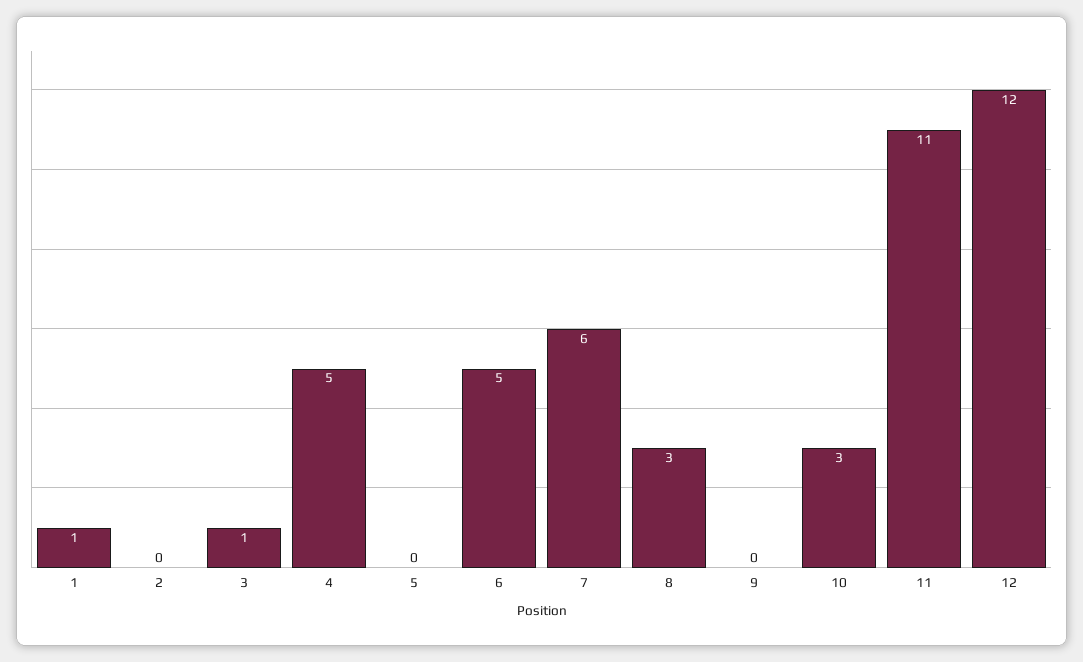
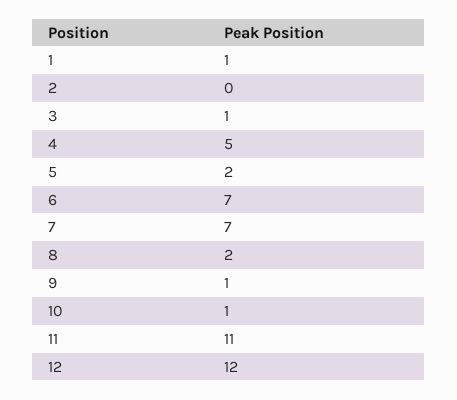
  {
    "1": 1,
    "2": 0,
    "3": 1,
    "4": 5,
-   "5": 0,
+   "5": 2,
-   "6": 5,
+   "6": 7,
-   "7": 6,
+   "7": 7,
-   "8": 3,
+   "8": 2,
-   "9": 0,
+   "9": 1,
-   "10": 3,
+   "10": 1,
    "11": 11,
    "12": 12
  }

